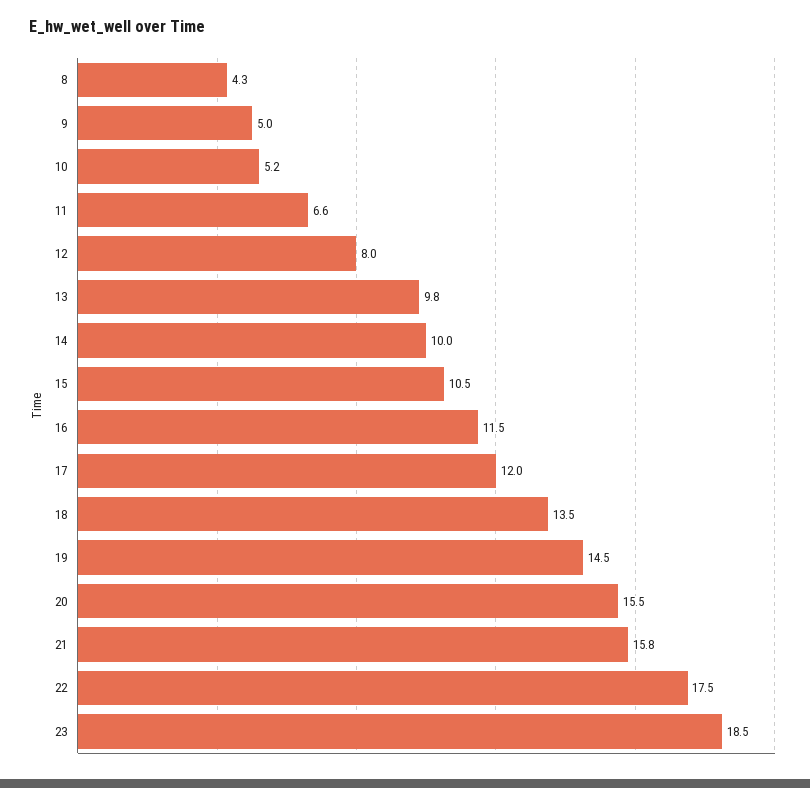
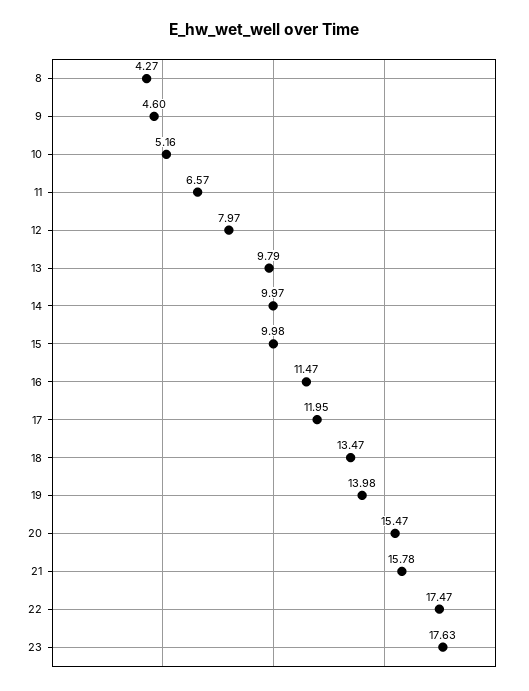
  {
    "8": 4.27,
-   "9": 5,
+   "9": 4.6,
    "10": 5.16,
    "11": 6.57,
    "12": 7.97,
    "13": 9.79,
    "14": 9.97,
-   "15": 10.5,
+   "15": 9.98,
    "16": 11.47,
    "17": 11.95,
    "18": 13.47,
-   "19": 14.5,
+   "19": 13.98,
    "20": 15.47,
    "21": 15.78,
    "22": 17.47,
-   "23": 18.5
+   "23": 17.63
  }

